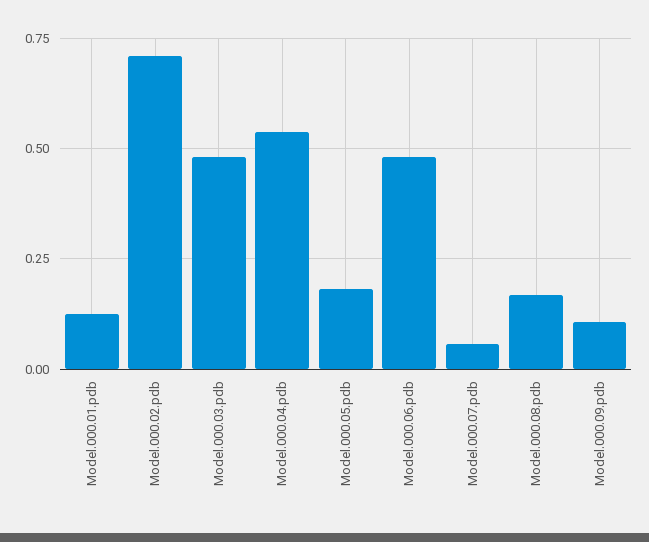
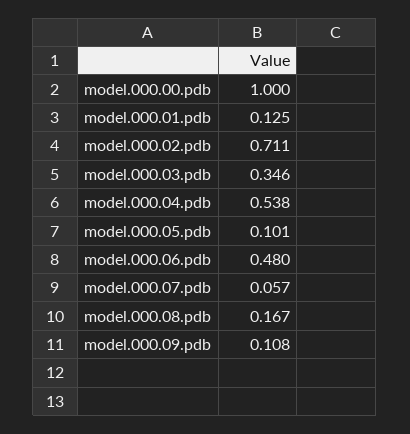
  {
    "Model.000.01.pdb": 0.125,
    "Model.000.02.pdb": 0.711,
-   "Model.000.03.pdb": 0.475,
+   "Model.000.03.pdb": 0.346,
    "Model.000.04.pdb": 0.538,
-   "Model.000.05.pdb": 0.175,
+   "Model.000.05.pdb": 0.101,
    "Model.000.06.pdb": 0.48,
    "Model.000.07.pdb": 0.057,
    "Model.000.08.pdb": 0.167,
-   "Model.000.09.pdb": 0.108
+   "Model.000.09.pdb": 0.108,
+   "model.000.00.pdb": 1
  }

